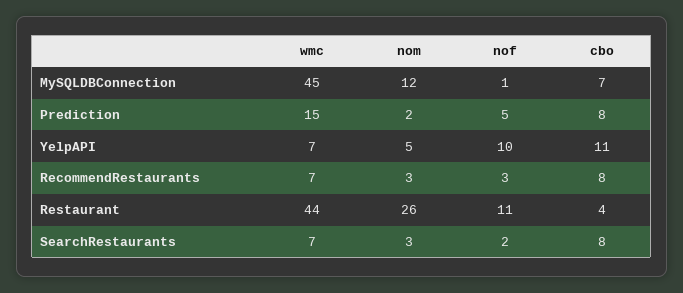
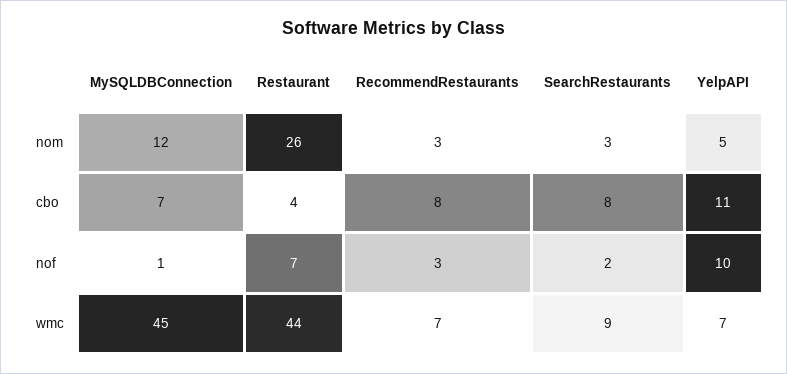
  {
    "wmc": {
      "MySQLDBConnection": 45,
-     "Prediction": 15,
      "YelpAPI": 7,
      "RecommendRestaurants": 7,
      "Restaurant": 44,
-     "SearchRestaurants": 7
+     "SearchRestaurants": 9
    },
    "nom": {
      "MySQLDBConnection": 12,
-     "Prediction": 2,
      "YelpAPI": 5,
      "RecommendRestaurants": 3,
      "Restaurant": 26,
      "SearchRestaurants": 3
    },
    "nof": {
      "MySQLDBConnection": 1,
-     "Prediction": 5,
      "YelpAPI": 10,
      "RecommendRestaurants": 3,
-     "Restaurant": 11,
+     "Restaurant": 7,
      "SearchRestaurants": 2
    },
    "cbo": {
      "MySQLDBConnection": 7,
-     "Prediction": 8,
      "YelpAPI": 11,
      "RecommendRestaurants": 8,
      "Restaurant": 4,
      "SearchRestaurants": 8
    }
  }

